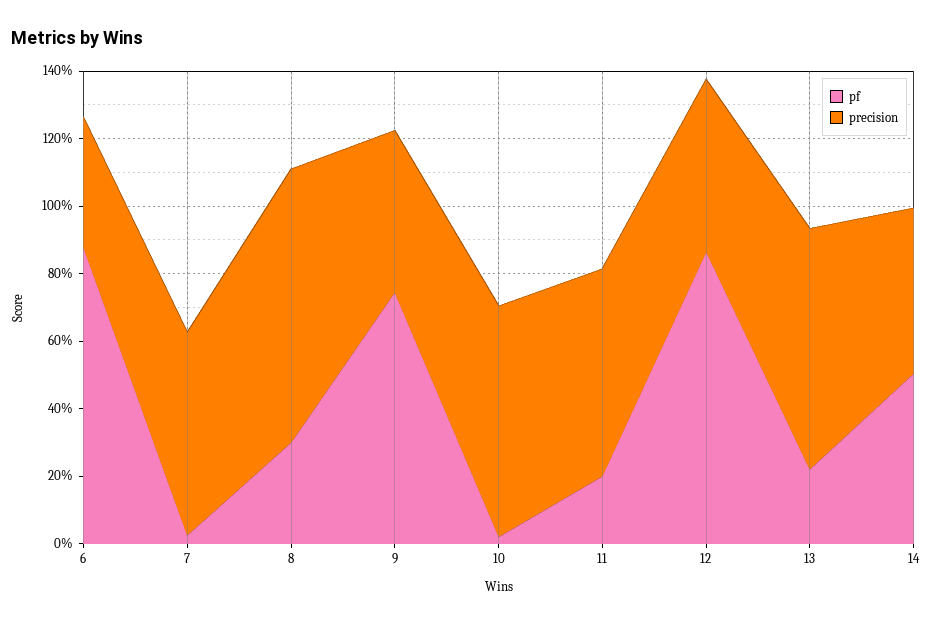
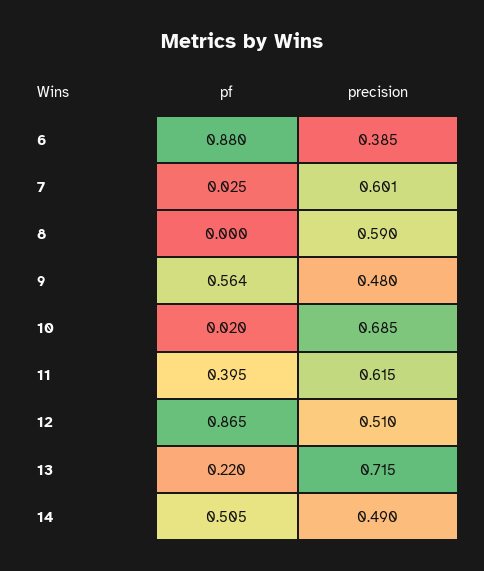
  {
    "pf": {
      "6": 0.88,
      "7": 0.025,
-     "8": 0.3,
+     "8": 0,
-     "9": 0.75,
+     "9": 0.564,
      "10": 0.02,
-     "11": 0.2,
+     "11": 0.395,
      "12": 0.865,
      "13": 0.22,
      "14": 0.505
    },
    "precision": {
      "6": 0.385,
      "7": 0.601,
-     "8": 0.8,
+     "8": 0.59,
      "9": 0.48,
      "10": 0.685,
      "11": 0.615,
      "12": 0.51,
      "13": 0.715,
      "14": 0.49
    }
  }

